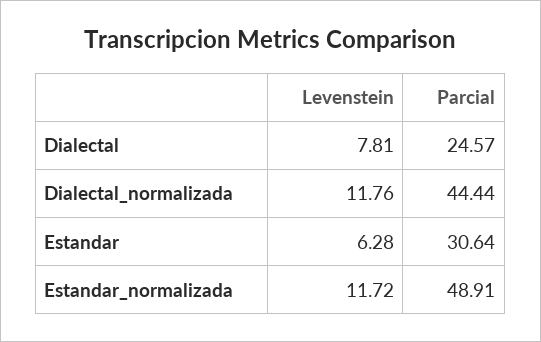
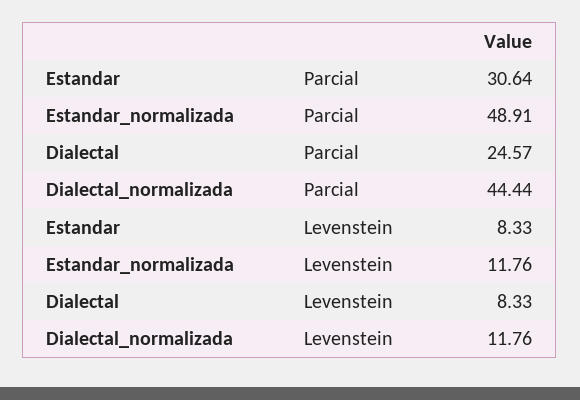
  {
    "Levenstein": {
-     "Dialectal": 7.81,
+     "Dialectal": 8.33,
      "Dialectal_normalizada": 11.76,
-     "Estandar": 6.28,
+     "Estandar": 8.33,
-     "Estandar_normalizada": 11.72
+     "Estandar_normalizada": 11.76
    },
    "Parcial": {
      "Dialectal": 24.57,
      "Dialectal_normalizada": 44.44,
      "Estandar": 30.64,
      "Estandar_normalizada": 48.91
    }
  }

